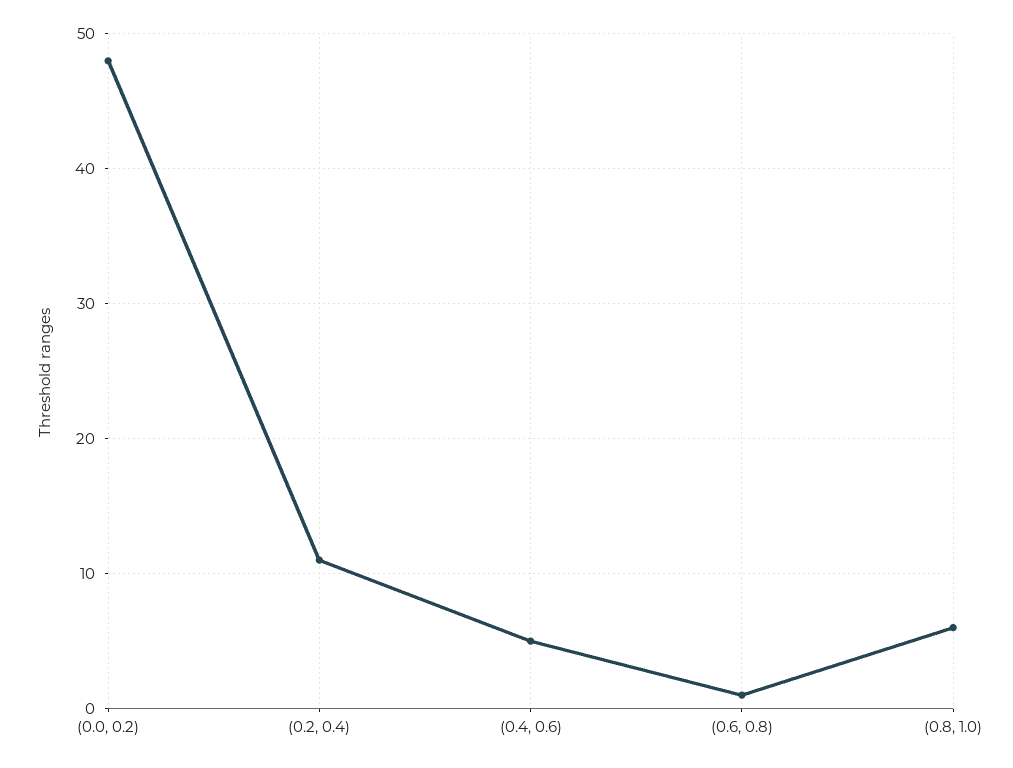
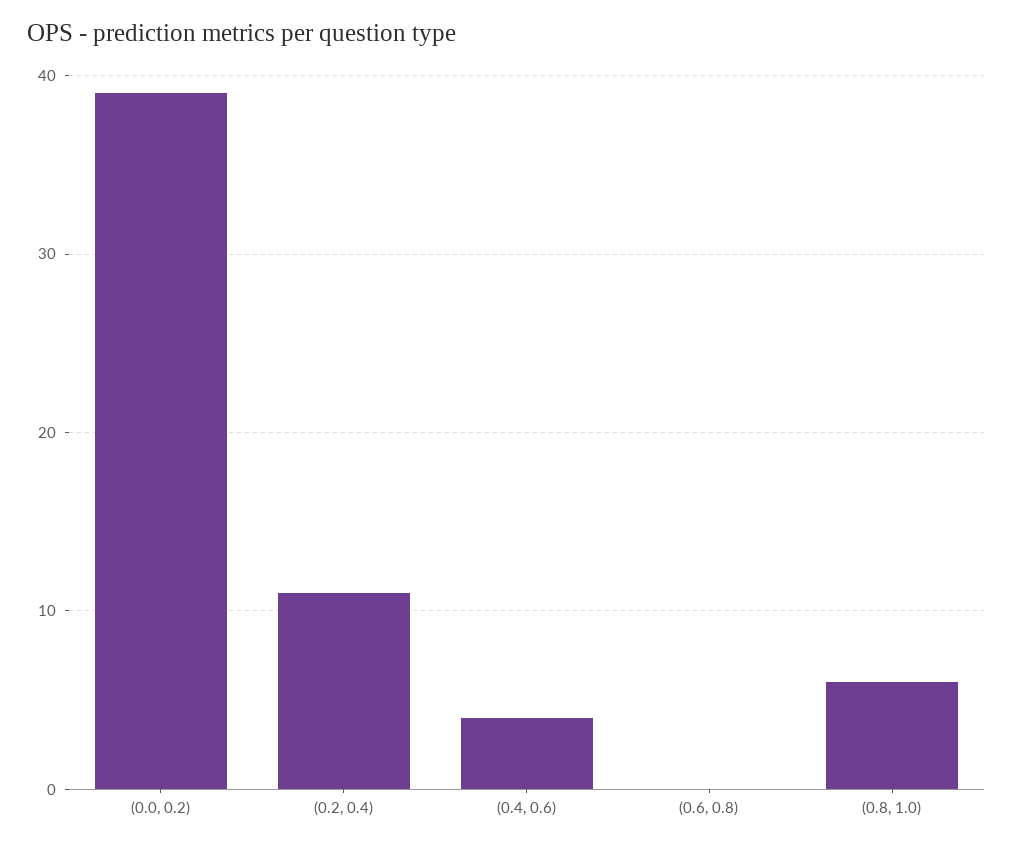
  {
-   "(0.0, 0.2)": 48,
+   "(0.0, 0.2)": 39,
    "(0.2, 0.4)": 11,
-   "(0.4, 0.6)": 5,
+   "(0.4, 0.6)": 4,
-   "(0.6, 0.8)": 1,
+   "(0.6, 0.8)": 0,
    "(0.8, 1.0)": 6
  }

